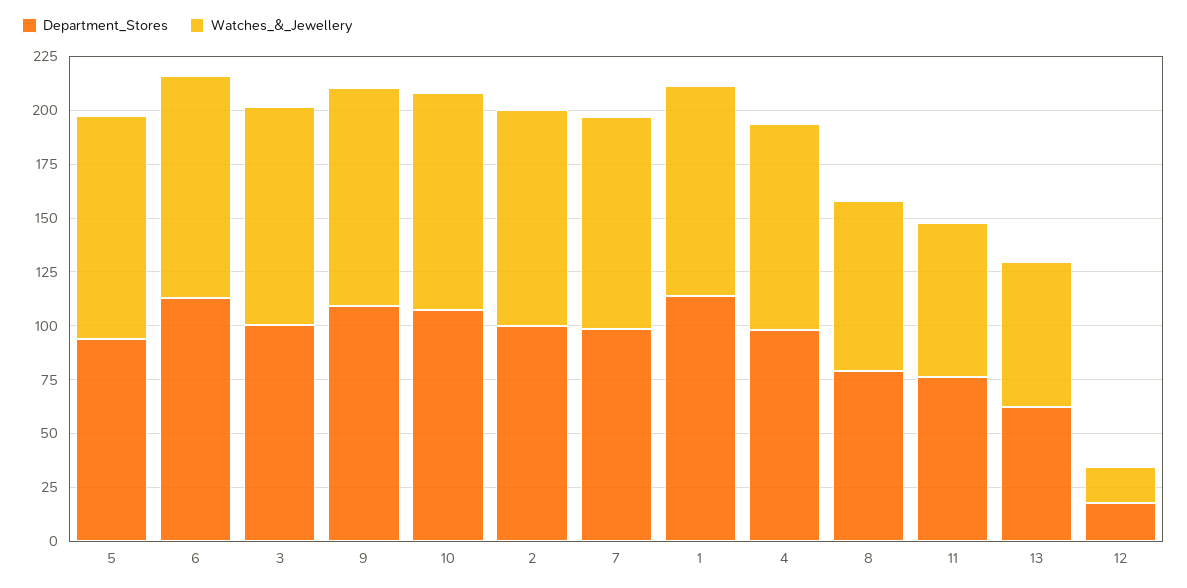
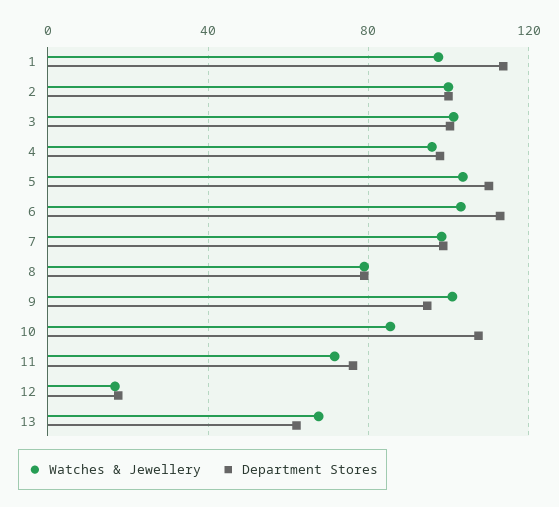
  {
    "Department_Stores": {
-     "5": 95,
+     "5": 110,
      "6": 115,
      "3": 100,
-     "9": 110,
+     "9": 95,
      "10": 110,
      "2": 100,
      "7": 100,
      "1": 115,
      "4": 100,
      "8": 80,
      "11": 75,
      "13": 60,
      "12": 20
    },
    "Watches_&_Jewellery": {
      "5": 105,
      "6": 105,
      "3": 100,
      "9": 100,
-     "10": 100,
+     "10": 85,
      "2": 100,
      "7": 100,
      "1": 100,
      "4": 95,
      "8": 80,
      "11": 70,
      "13": 70,
      "12": 15
    }
  }

